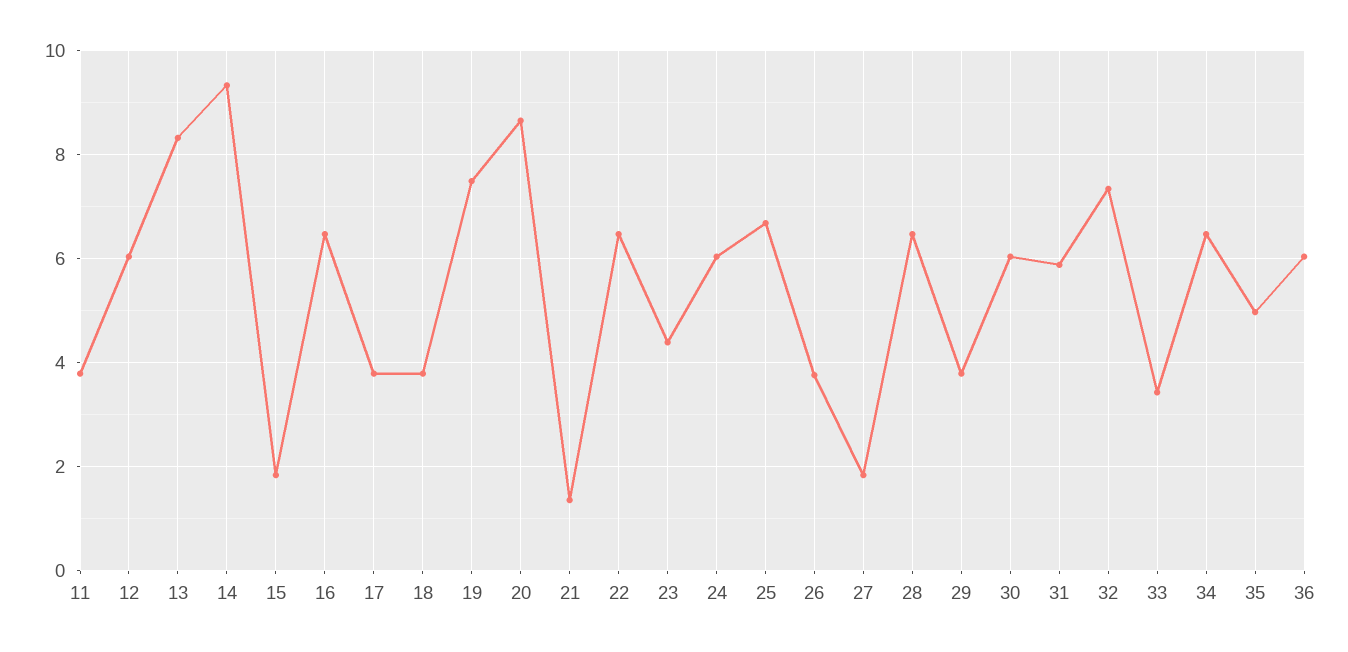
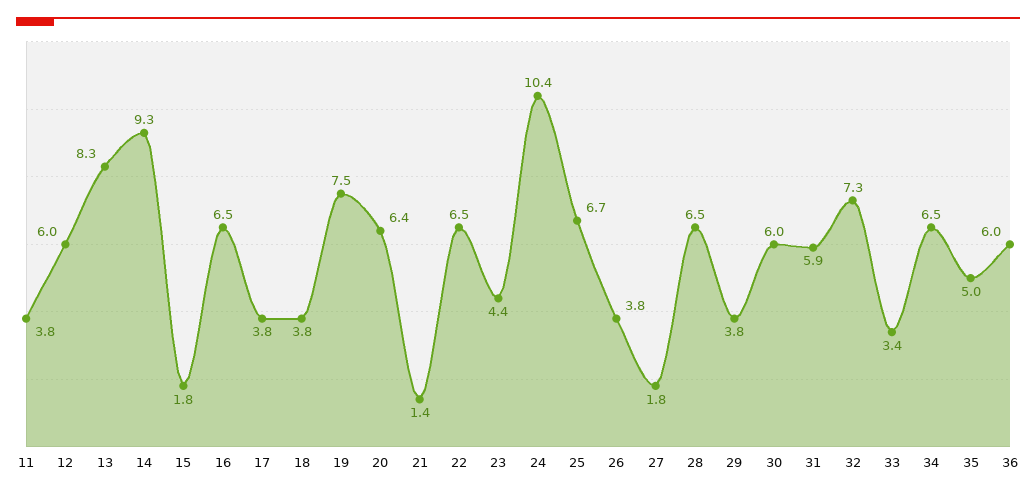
  {
    "11": 3.8,
    "12": 6,
    "13": 8.3,
    "14": 9.3,
    "15": 1.8,
    "16": 6.5,
    "17": 3.8,
    "18": 3.8,
    "19": 7.5,
-   "20": 8.6,
+   "20": 6.4,
    "21": 1.4,
    "22": 6.5,
    "23": 4.4,
-   "24": 6,
+   "24": 10.4,
    "25": 6.7,
    "26": 3.8,
    "27": 1.8,
    "28": 6.5,
    "29": 3.8,
    "30": 6,
    "31": 5.9,
    "32": 7.3,
    "33": 3.4,
    "34": 6.5,
    "35": 5,
    "36": 6
  }

